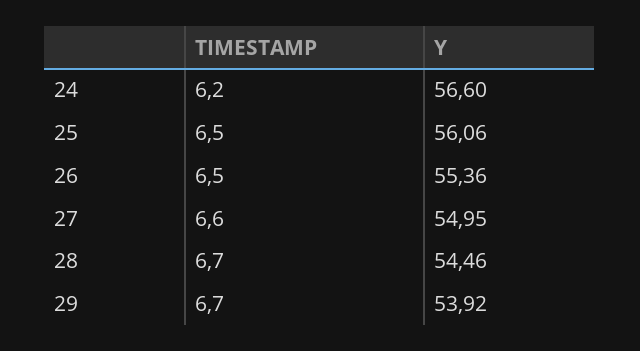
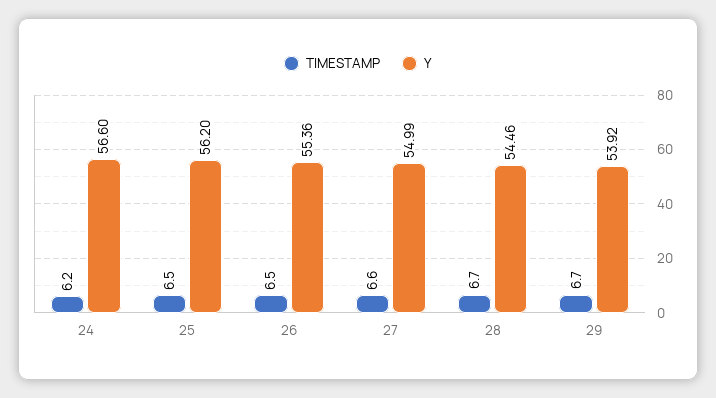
  {
    "TIMESTAMP": {
      "24": 6.2,
      "25": 6.5,
      "26": 6.5,
      "27": 6.6,
      "28": 6.7,
      "29": 6.7
    },
    "Y": {
      "24": 56.6,
-     "25": 56.06,
+     "25": 56.2,
      "26": 55.36,
-     "27": 54.95,
+     "27": 54.99,
      "28": 54.46,
      "29": 53.92
    }
  }

